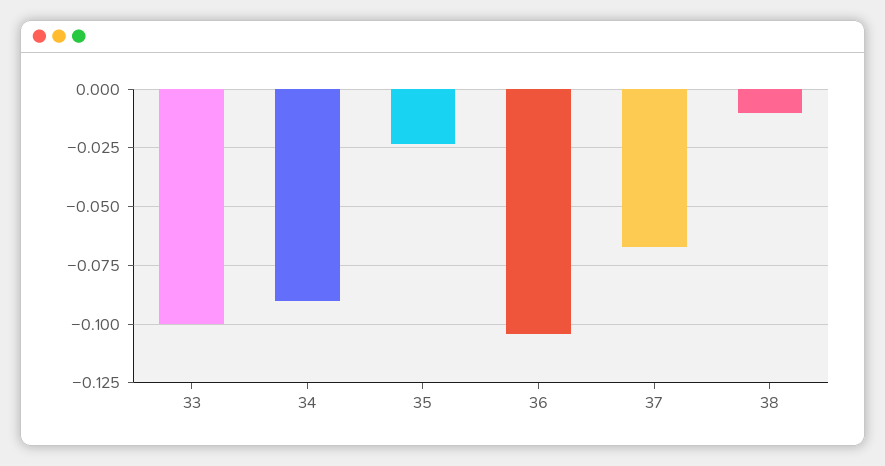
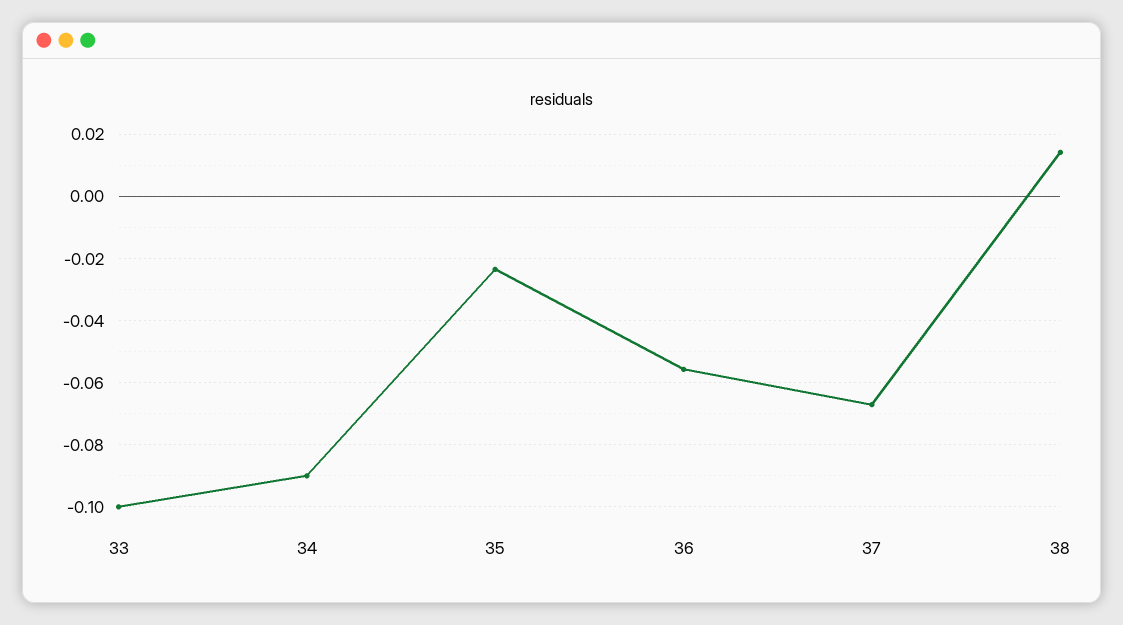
  {
    "33": -0.1,
    "34": -0.09,
    "35": -0.024,
-   "36": -0.105,
+   "36": -0.056,
    "37": -0.068,
-   "38": -0.01
+   "38": 0.014
  }

